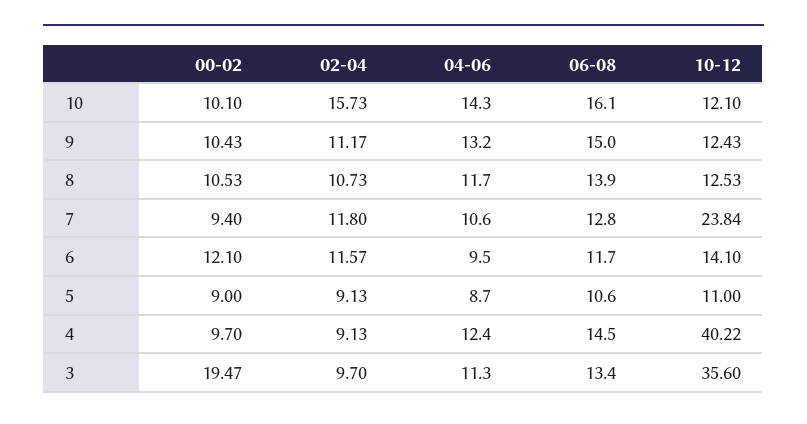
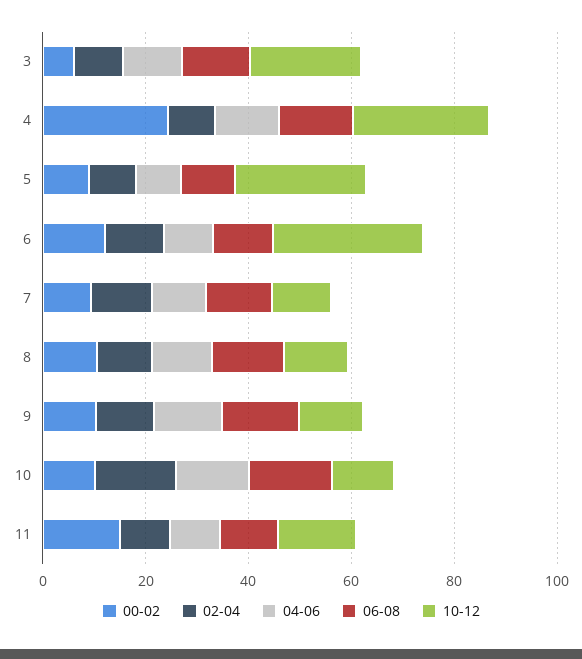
  {
    "00-02": {
      "10": 10.1,
      "9": 10.43,
      "8": 10.53,
      "7": 9.4,
      "6": 12.1,
      "5": 9,
-     "4": 9.7,
+     "4": 25,
-     "3": 19.47
+     "3": 5,
+     "11": 15
    },
    "02-04": {
      "10": 15.73,
      "9": 11.17,
      "8": 10.73,
      "7": 11.8,
      "6": 11.57,
      "5": 9.13,
      "4": 9.13,
-     "3": 9.7
+     "3": 9.7,
+     "11": 10
    },
    "04-06": {
      "10": 14.3,
      "9": 13.2,
      "8": 11.7,
      "7": 10.6,
      "6": 9.5,
      "5": 8.7,
      "4": 12.4,
-     "3": 11.3
+     "3": 11.3,
+     "11": 10
    },
    "06-08": {
      "10": 16.1,
      "9": 15,
      "8": 13.9,
      "7": 12.8,
      "6": 11.7,
      "5": 10.6,
      "4": 14.5,
-     "3": 13.4
+     "3": 13.4,
+     "11": 10
    },
    "10-12": {
      "10": 12.1,
      "9": 12.43,
      "8": 12.53,
-     "7": 23.84,
+     "7": 10,
-     "6": 14.1,
+     "6": 30,
-     "5": 11,
+     "5": 25,
-     "4": 40.22,
+     "4": 25,
-     "3": 35.6
+     "3": 20,
+     "11": 15
    }
  }

